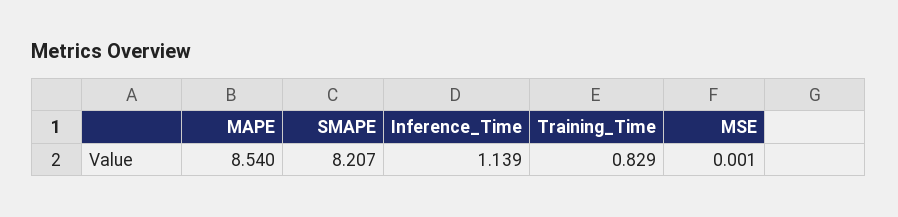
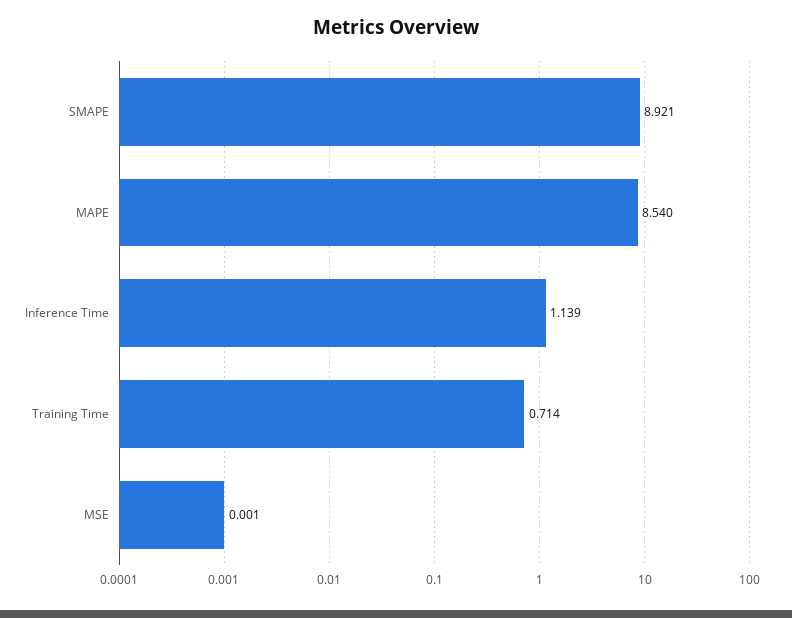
  {
    "MAPE": 8.54,
-   "SMAPE": 8.207,
+   "SMAPE": 8.921,
    "Inference_Time": 1.139,
-   "Training_Time": 0.829,
+   "Training_Time": 0.714,
    "MSE": 0.001
  }

